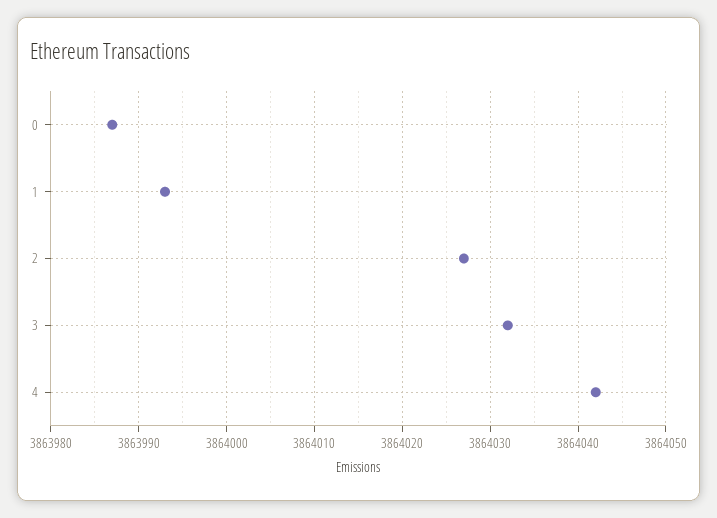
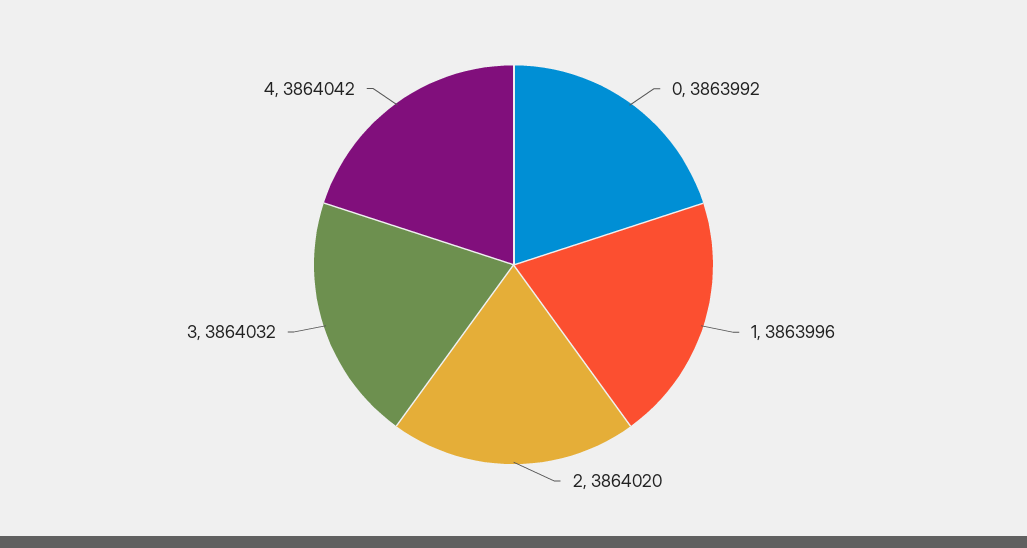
  {
-   "0": 3863987,
+   "0": 3863992,
-   "1": 3863993,
+   "1": 3863996,
-   "2": 3864027,
+   "2": 3864020,
    "3": 3864032,
    "4": 3864042
  }

